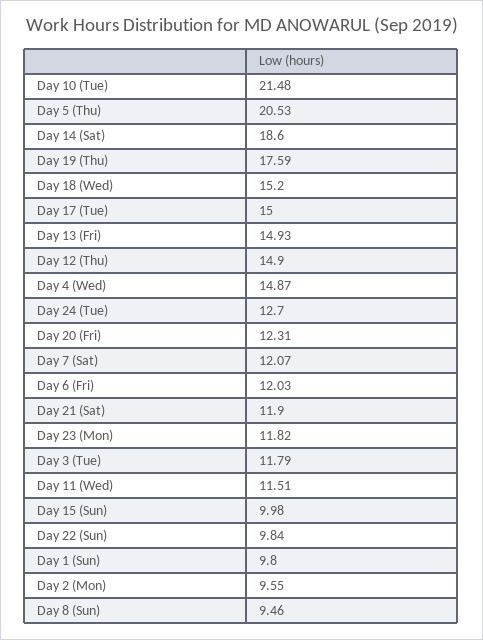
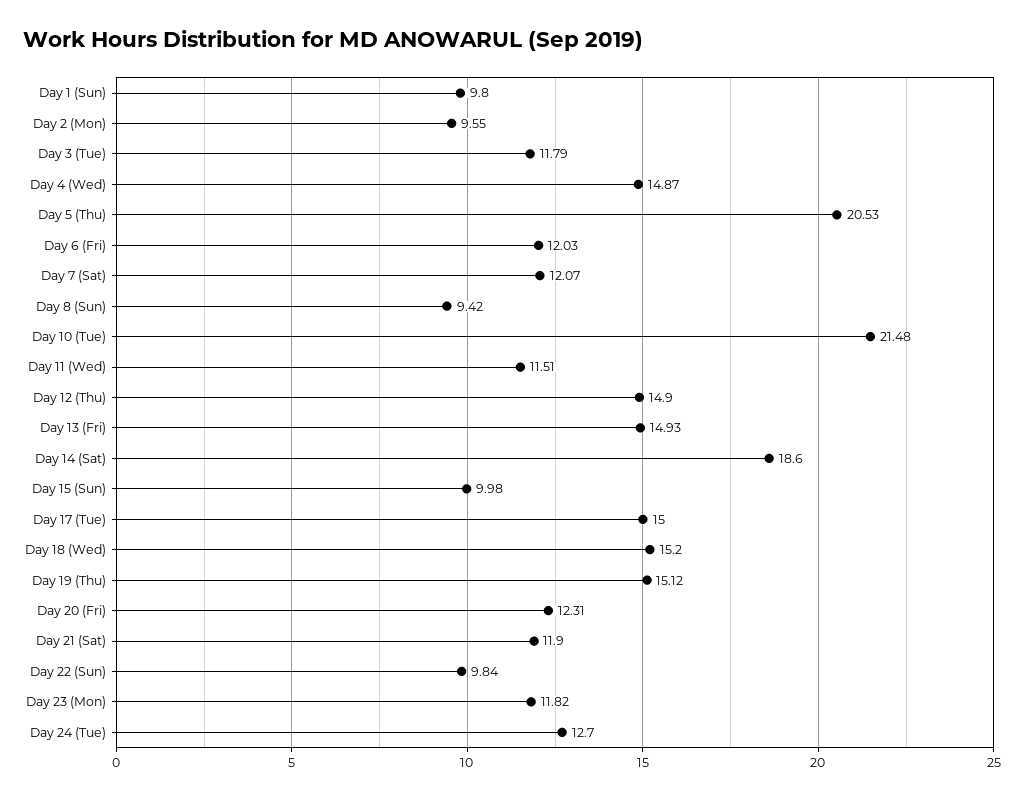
  {
    "Day 10 (Tue)": 21.48,
    "Day 5 (Thu)": 20.53,
    "Day 14 (Sat)": 18.6,
-   "Day 19 (Thu)": 17.59,
+   "Day 19 (Thu)": 15.12,
    "Day 18 (Wed)": 15.2,
    "Day 17 (Tue)": 15,
    "Day 13 (Fri)": 14.93,
    "Day 12 (Thu)": 14.9,
    "Day 4 (Wed)": 14.87,
    "Day 24 (Tue)": 12.7,
    "Day 20 (Fri)": 12.31,
    "Day 7 (Sat)": 12.07,
    "Day 6 (Fri)": 12.03,
    "Day 21 (Sat)": 11.9,
    "Day 23 (Mon)": 11.82,
    "Day 3 (Tue)": 11.79,
    "Day 11 (Wed)": 11.51,
    "Day 15 (Sun)": 9.98,
    "Day 22 (Sun)": 9.84,
    "Day 1 (Sun)": 9.8,
    "Day 2 (Mon)": 9.55,
-   "Day 8 (Sun)": 9.46
+   "Day 8 (Sun)": 9.42
  }

